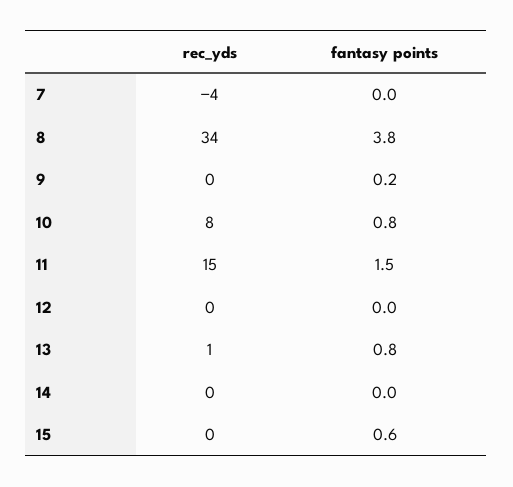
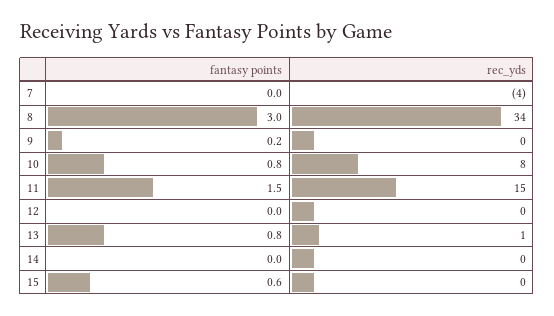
  {
    "rec_yds": {
      "7": -4,
      "8": 34,
      "9": 0,
      "10": 8,
      "11": 15,
      "12": 0,
      "13": 1,
      "14": 0,
      "15": 0
    },
    "fantasy points": {
      "7": 0,
-     "8": 3.8,
+     "8": 3,
      "9": 0.2,
      "10": 0.8,
      "11": 1.5,
      "12": 0,
      "13": 0.8,
      "14": 0,
      "15": 0.6
    }
  }

